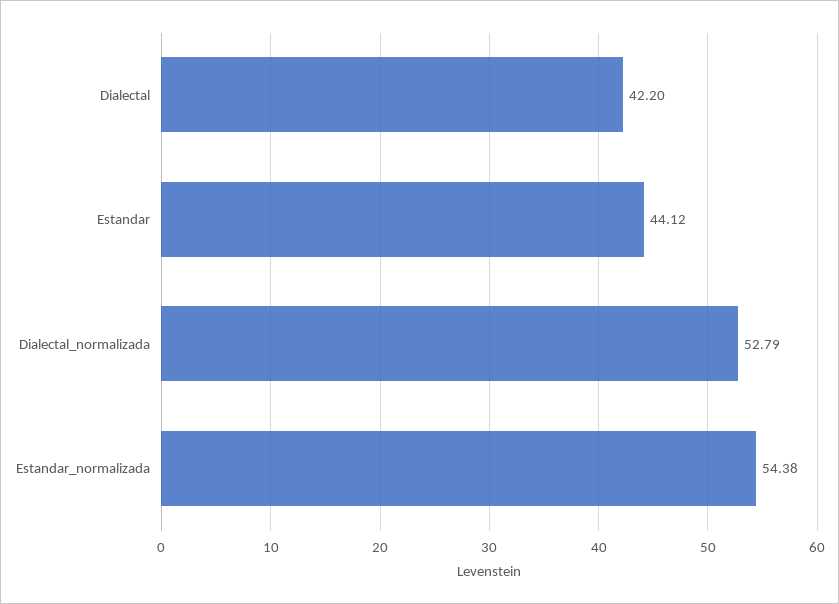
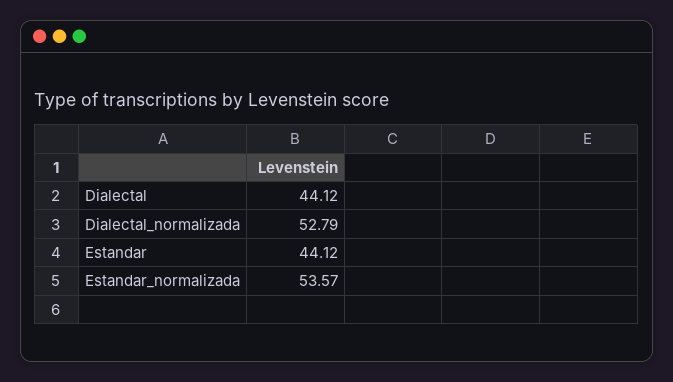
  {
-   "Dialectal": 42.2,
+   "Dialectal": 44.12,
    "Estandar": 44.12,
    "Dialectal_normalizada": 52.79,
-   "Estandar_normalizada": 54.38
+   "Estandar_normalizada": 53.57
  }

